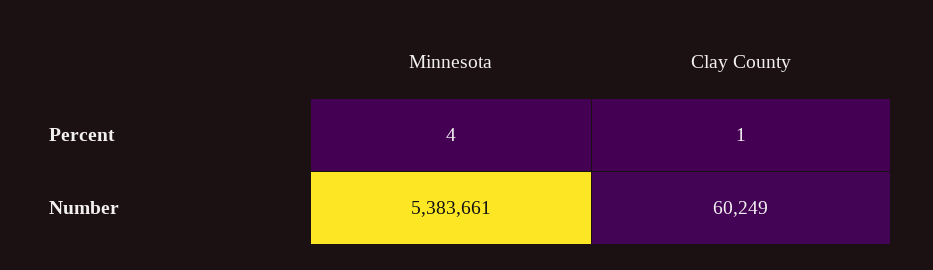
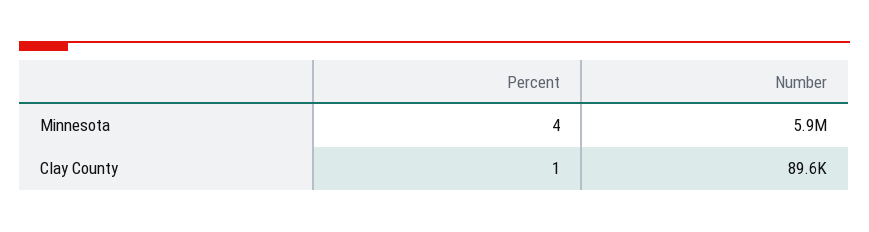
  {
    "Minnesota": {
      "Percent": 4,
-     "Number": 5383661
+     "Number": 5900000
    },
    "Clay County": {
      "Percent": 1,
-     "Number": 60249
+     "Number": 89600
    }
  }

